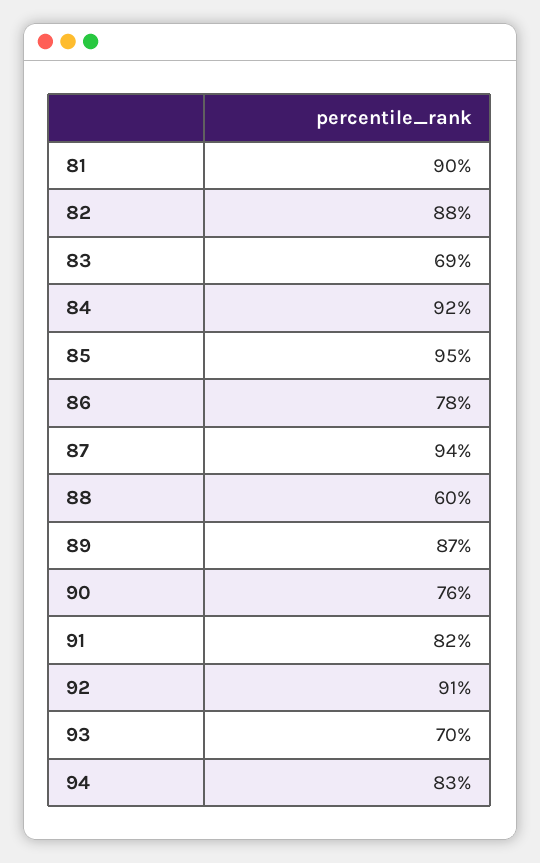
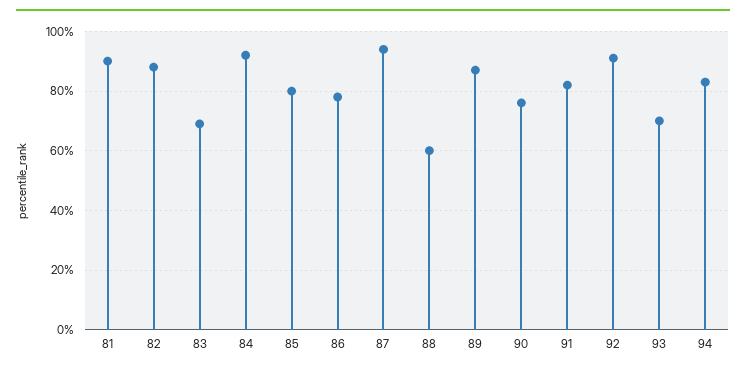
  {
    "81": 90,
    "82": 88,
    "83": 69,
    "84": 92,
-   "85": 95,
+   "85": 80,
    "86": 78,
    "87": 94,
    "88": 60,
    "89": 87,
    "90": 76,
    "91": 82,
    "92": 91,
    "93": 70,
    "94": 83
  }

